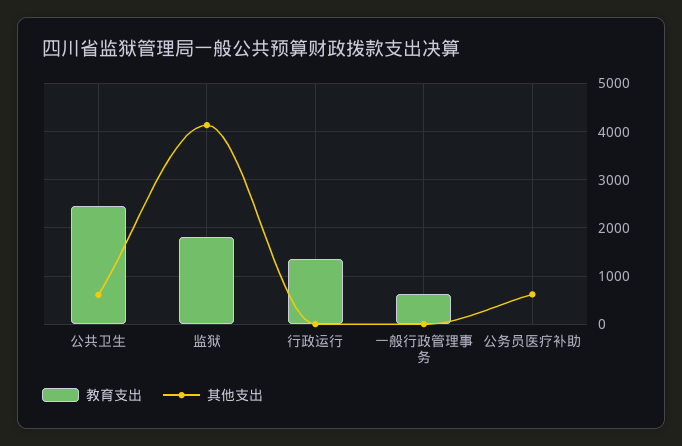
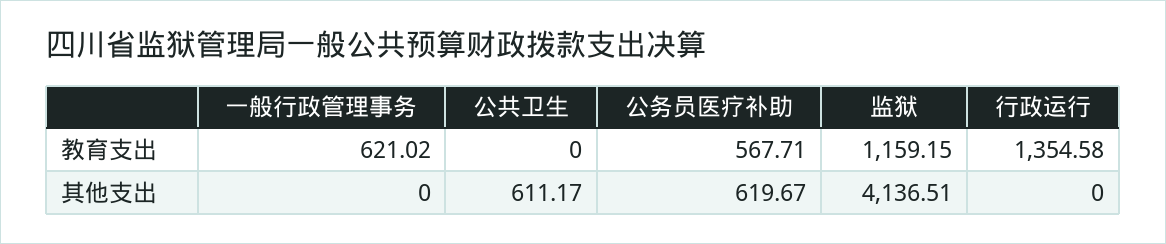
  {
    "教育支出": {
-     "公共卫生": 2400,
+     "公共卫生": 0,
-     "监狱": 1800,
+     "监狱": 1159.15,
      "行政运行": 1354.58,
      "一般行政管理事务": 621.02,
-     "公务员医疗补助": 0
+     "公务员医疗补助": 567.71
    },
    "其他支出": {
      "公共卫生": 611.17,
      "监狱": 4136.51,
      "行政运行": 0,
      "一般行政管理事务": 0,
      "公务员医疗补助": 619.67
    }
  }

